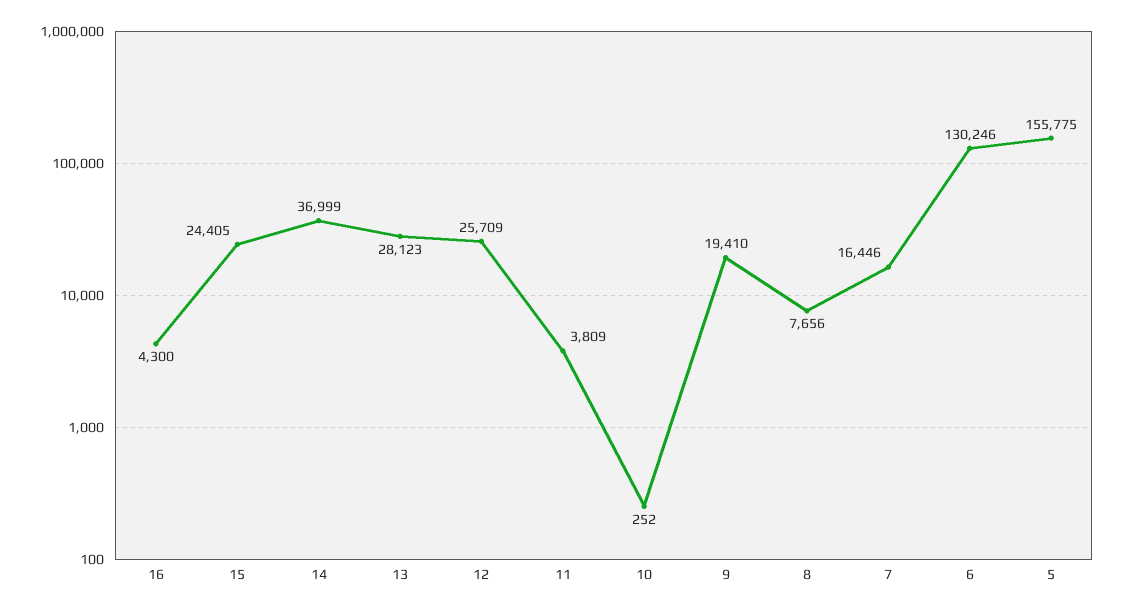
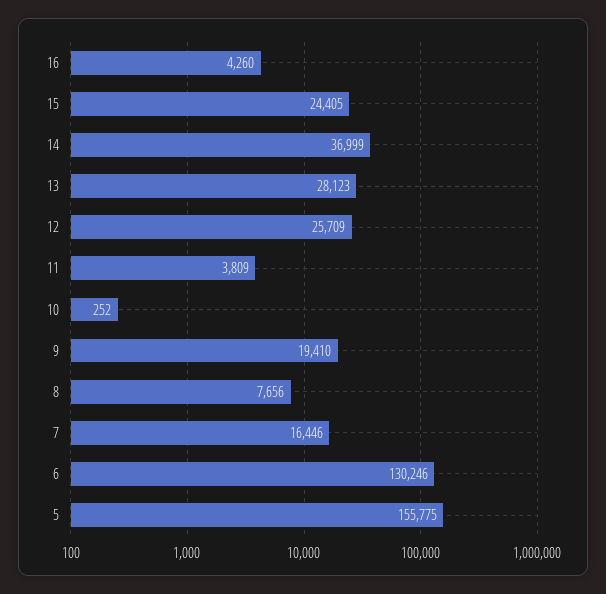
  {
-   "16": 4300,
+   "16": 4260,
    "15": 24405,
    "14": 36999,
    "13": 28123,
    "12": 25709,
    "11": 3809,
    "10": 252,
    "9": 19410,
    "8": 7656,
    "7": 16446,
    "6": 130246,
    "5": 155775
  }

